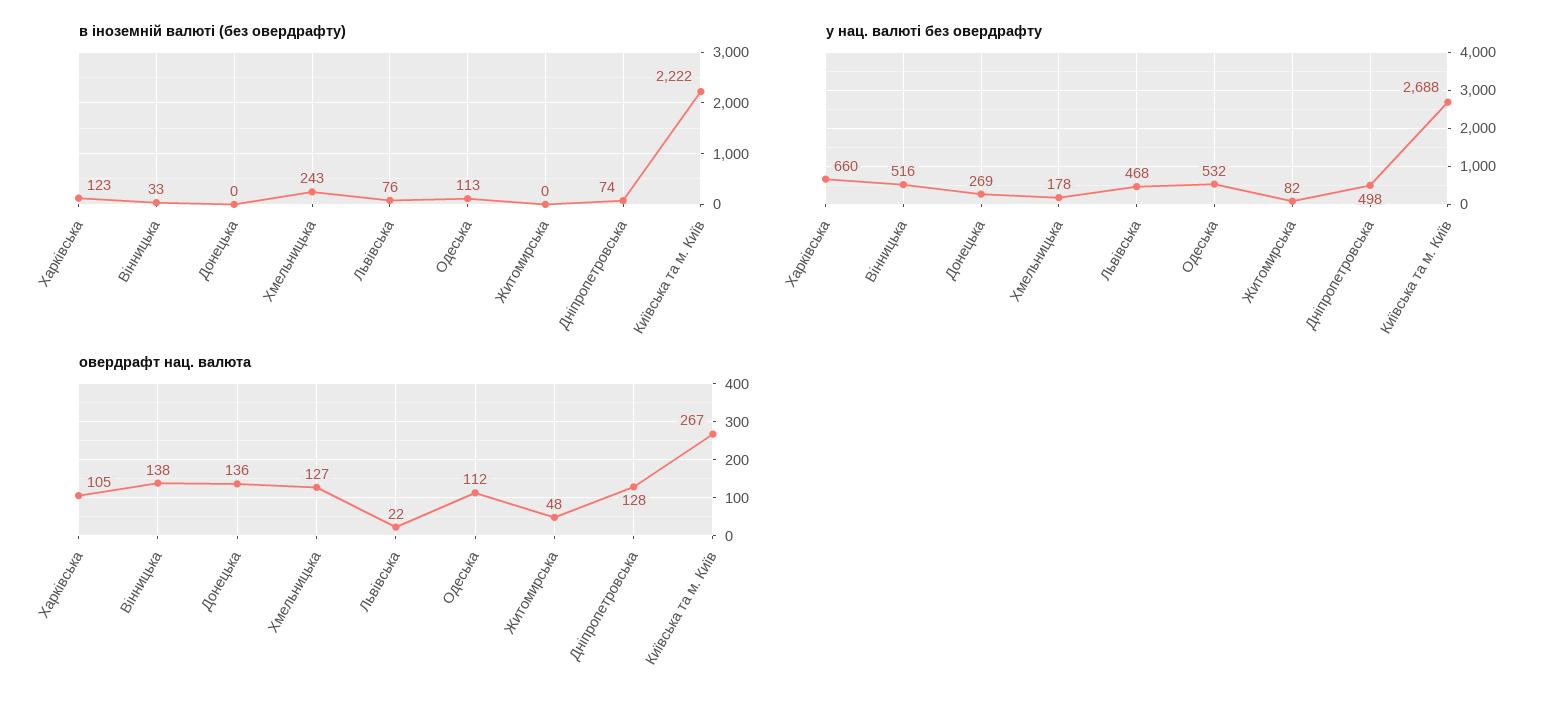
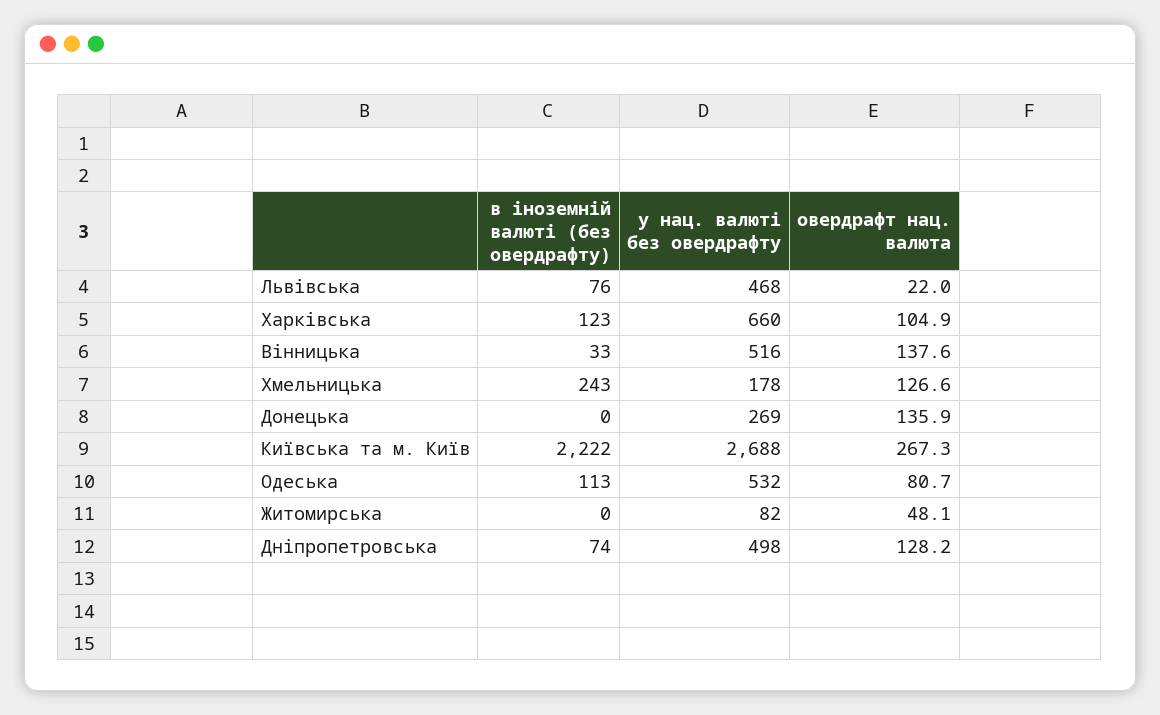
  {
    "в іноземній валюті (без овердрафту)": {
      "Харкiвська": 123,
      "Вiнницька": 33,
      "Донецька": 0,
      "Хмельницька": 243,
      "Львiвська": 76,
      "Одеська": 113,
      "Житомирська": 0,
      "Днiпропетровська": 74,
      "Київська та м. Київ": 2222
    },
    "у нац. валюті без овердрафту": {
      "Харкiвська": 660,
      "Вiнницька": 516,
      "Донецька": 269,
      "Хмельницька": 178,
      "Львiвська": 468,
      "Одеська": 532,
      "Житомирська": 82,
      "Днiпропетровська": 498,
      "Київська та м. Київ": 2688
    },
    "овердрафт нац. валюта": {
      "Харкiвська": 104.9,
      "Вiнницька": 137.6,
      "Донецька": 135.9,
      "Хмельницька": 126.6,
      "Львiвська": 22,
-     "Одеська": 112,
+     "Одеська": 80.7,
      "Житомирська": 48.1,
      "Днiпропетровська": 128.2,
      "Київська та м. Київ": 267.3
    }
  }

